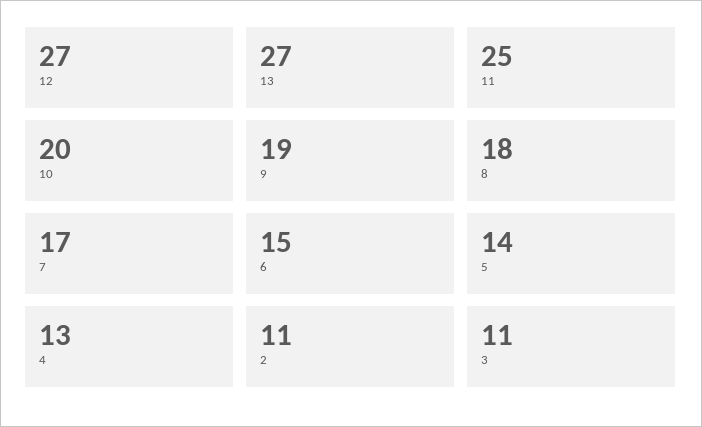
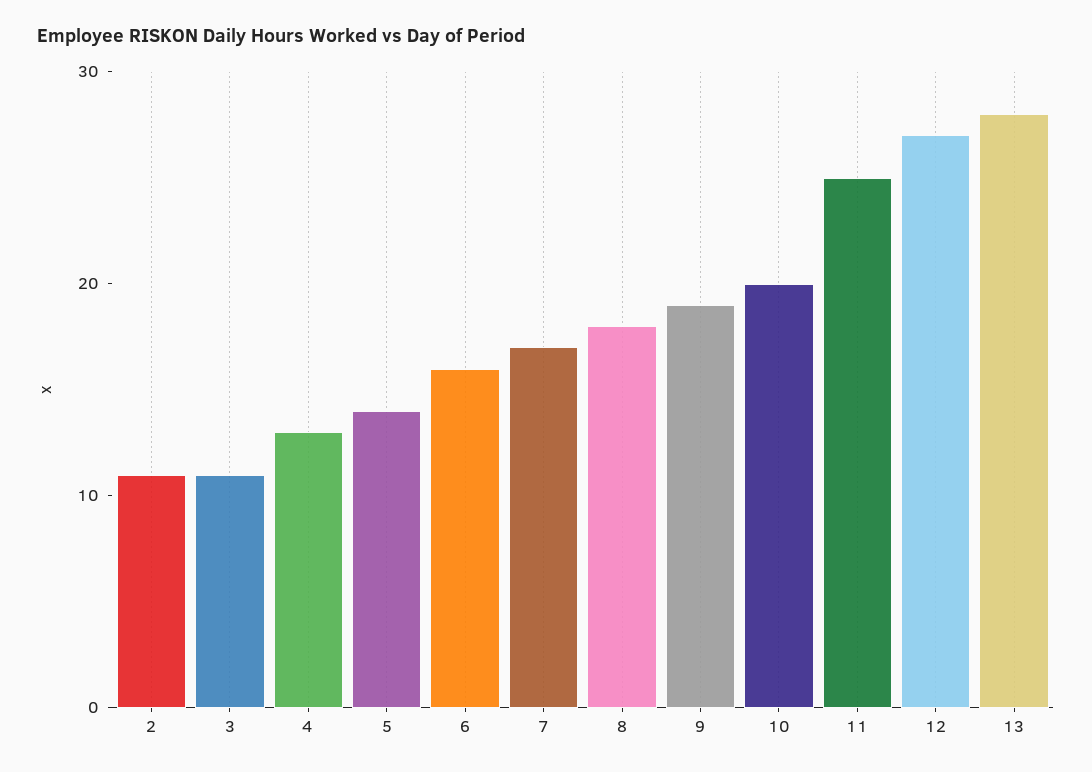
  {
    "12": 27,
-   "13": 27,
+   "13": 28,
    "11": 25,
    "10": 20,
    "9": 19,
    "8": 18,
    "7": 17,
-   "6": 15,
+   "6": 16,
    "5": 14,
    "4": 13,
    "2": 11,
    "3": 11
  }

